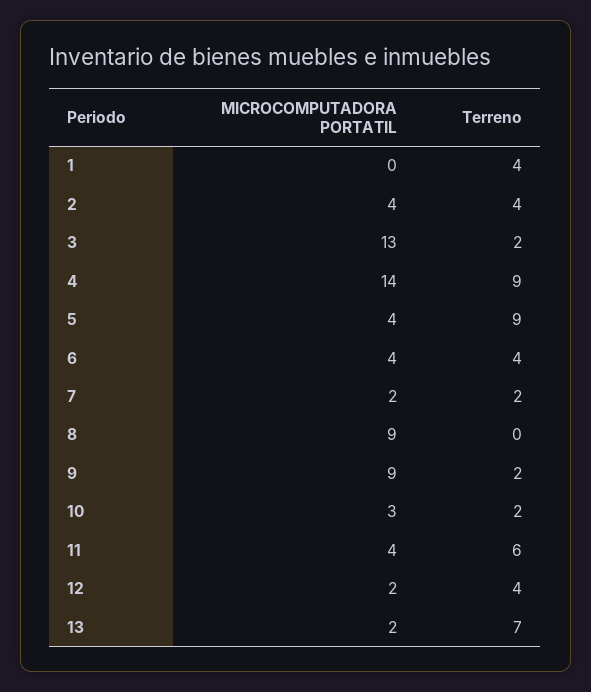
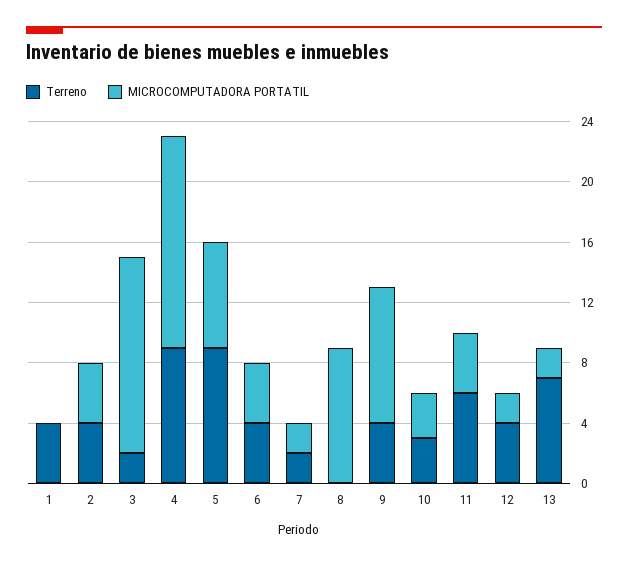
  {
    "MICROCOMPUTADORA PORTATIL": {
      "1": 0,
      "2": 4,
      "3": 13,
      "4": 14,
-     "5": 4,
+     "5": 7,
      "6": 4,
      "7": 2,
      "8": 9,
      "9": 9,
      "10": 3,
      "11": 4,
      "12": 2,
      "13": 2
    },
    "Terreno": {
      "1": 4,
      "2": 4,
      "3": 2,
      "4": 9,
      "5": 9,
      "6": 4,
      "7": 2,
      "8": 0,
-     "9": 2,
+     "9": 4,
-     "10": 2,
+     "10": 3,
      "11": 6,
      "12": 4,
      "13": 7
    }
  }

